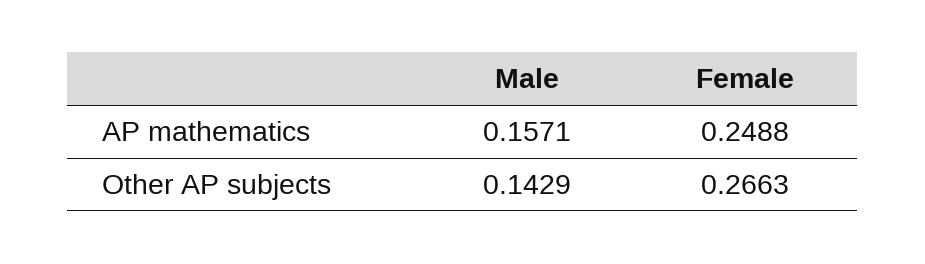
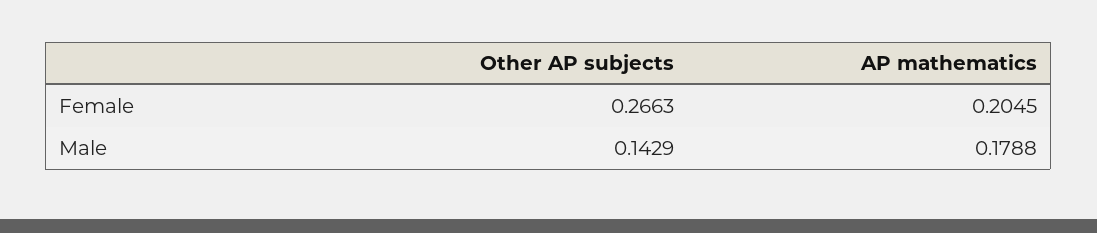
  {
    "Male": {
-     "AP mathematics": 0.1571,
+     "AP mathematics": 0.1788,
      "Other AP subjects": 0.1429
    },
    "Female": {
-     "AP mathematics": 0.2488,
+     "AP mathematics": 0.2045,
      "Other AP subjects": 0.2663
    }
  }

